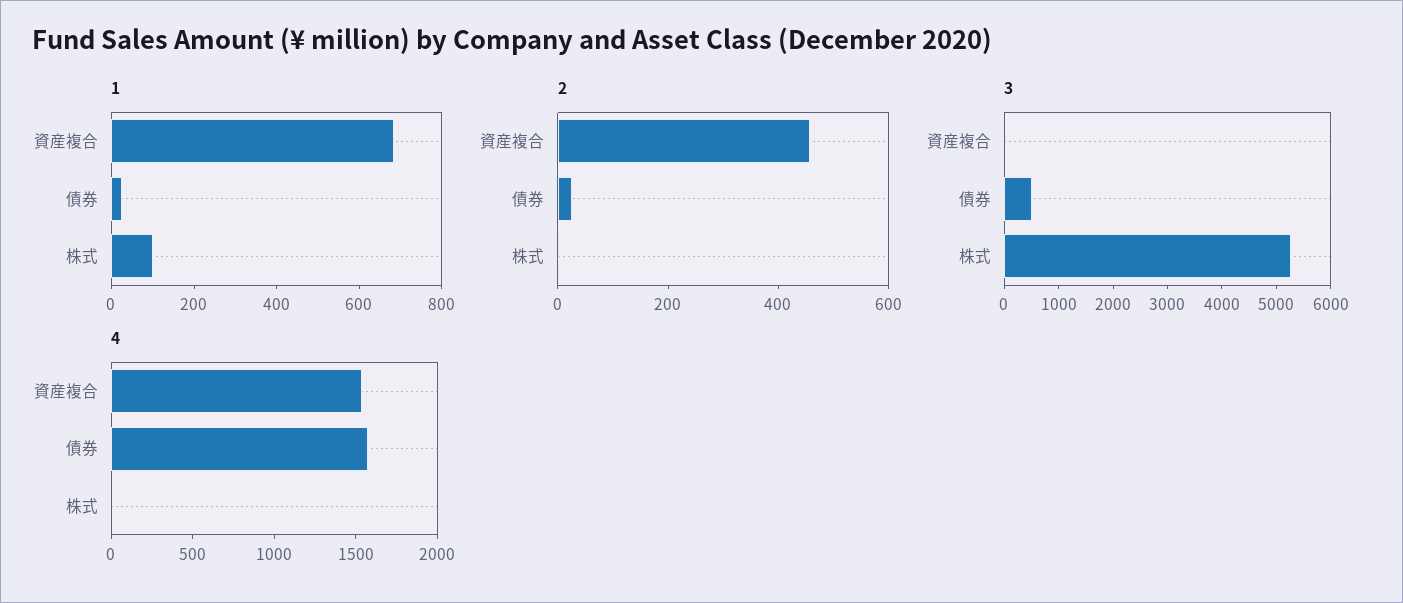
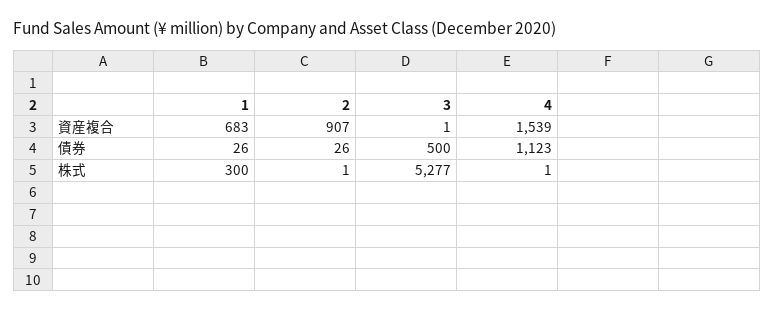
  {
    "1": {
      "資産複合": 683,
      "債券": 26,
-     "株式": 100
+     "株式": 300
    },
    "2": {
-     "資産複合": 450,
+     "資産複合": 907,
      "債券": 26,
      "株式": 1
    },
    "3": {
      "資産複合": 1,
      "債券": 500,
      "株式": 5277
    },
    "4": {
      "資産複合": 1539,
-     "債券": 1600,
+     "債券": 1123,
      "株式": 1
    }
  }

